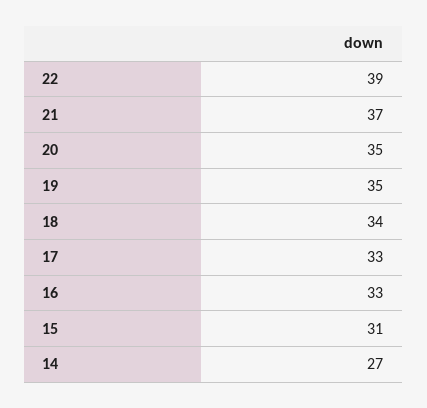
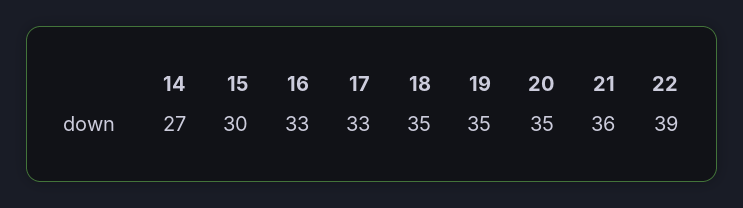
  {
    "22": 39,
-   "21": 37,
+   "21": 36,
    "20": 35,
    "19": 35,
-   "18": 34,
+   "18": 35,
    "17": 33,
    "16": 33,
-   "15": 31,
+   "15": 30,
    "14": 27
  }

